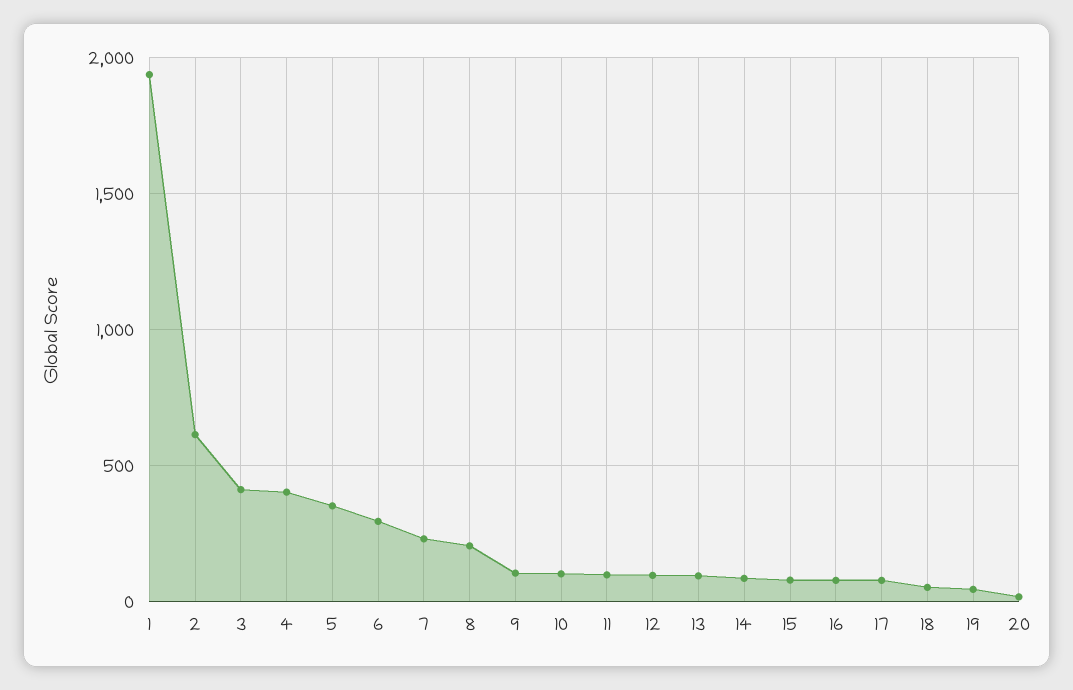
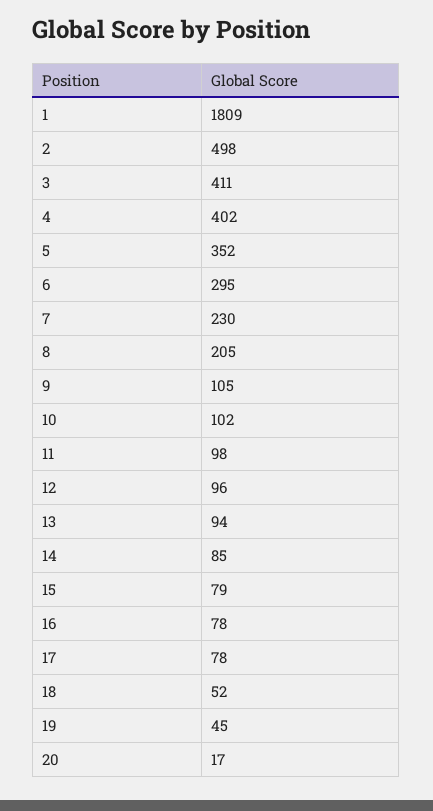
  {
-   "1": 1950,
+   "1": 1809,
-   "2": 600,
+   "2": 498,
    "3": 411,
    "4": 402,
    "5": 352,
    "6": 295,
    "7": 230,
    "8": 205,
    "9": 105,
    "10": 102,
    "11": 98,
    "12": 96,
    "13": 94,
    "14": 85,
    "15": 79,
    "16": 78,
    "17": 78,
    "18": 52,
    "19": 45,
    "20": 17
  }

